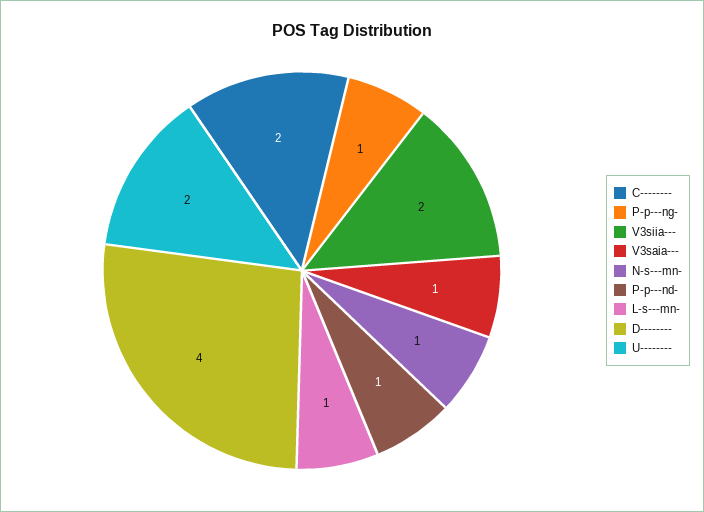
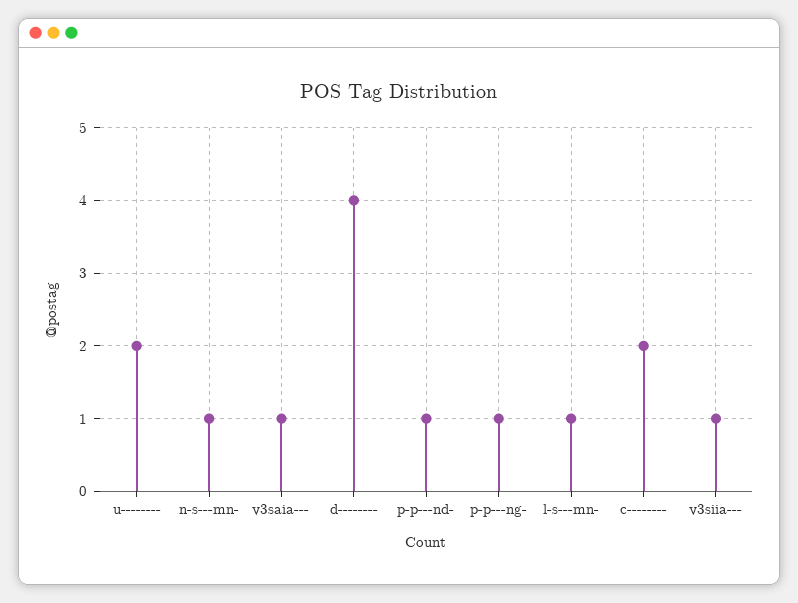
  {
    "C--------": 2,
    "P-p---ng-": 1,
-   "V3siia---": 2,
+   "V3siia---": 1,
    "V3saia---": 1,
    "N-s---mn-": 1,
    "P-p---nd-": 1,
    "L-s---mn-": 1,
    "D--------": 4,
    "U--------": 2
  }

